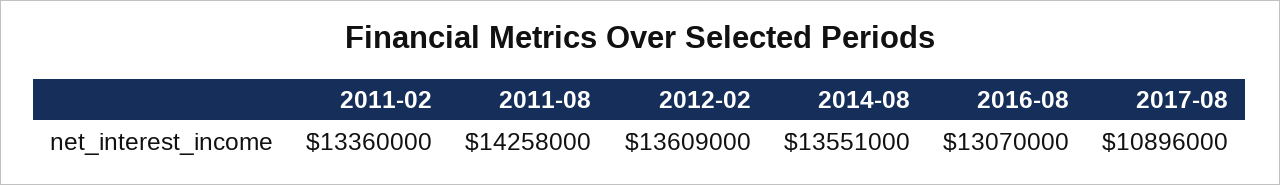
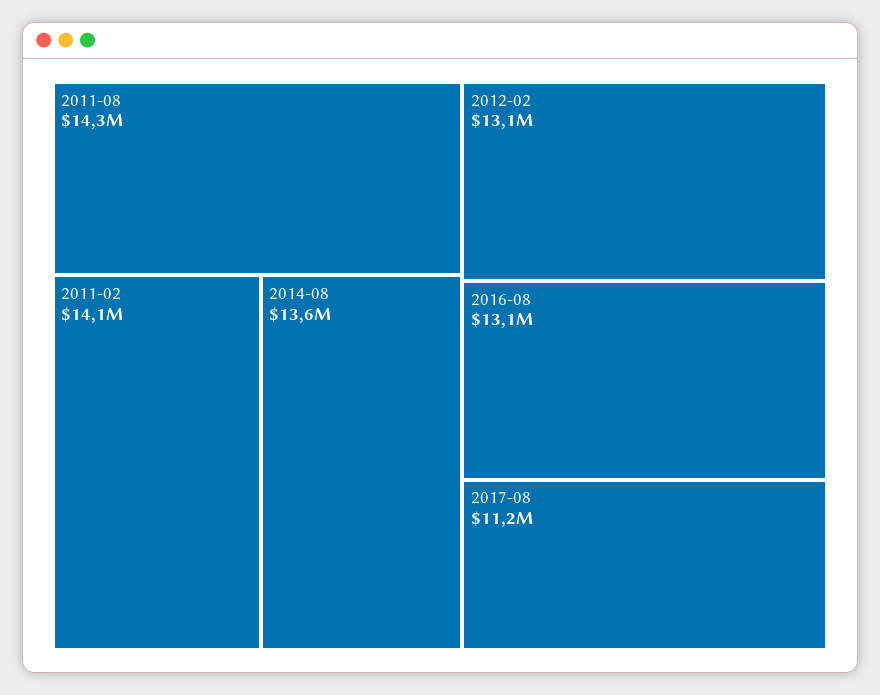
  {
-   "2011-02": 13360000,
+   "2011-02": 14100000,
    "2011-08": 14258000,
-   "2012-02": 13609000,
+   "2012-02": 13100000,
    "2014-08": 13551000,
    "2016-08": 13070000,
-   "2017-08": 10896000
+   "2017-08": 11200000
  }

